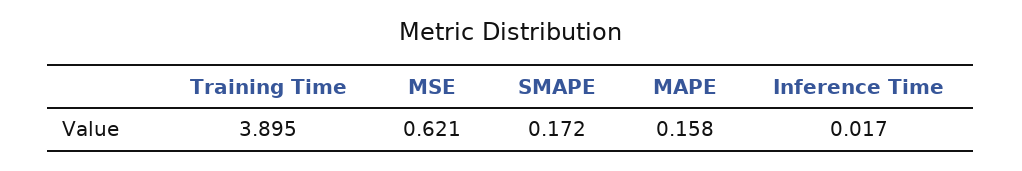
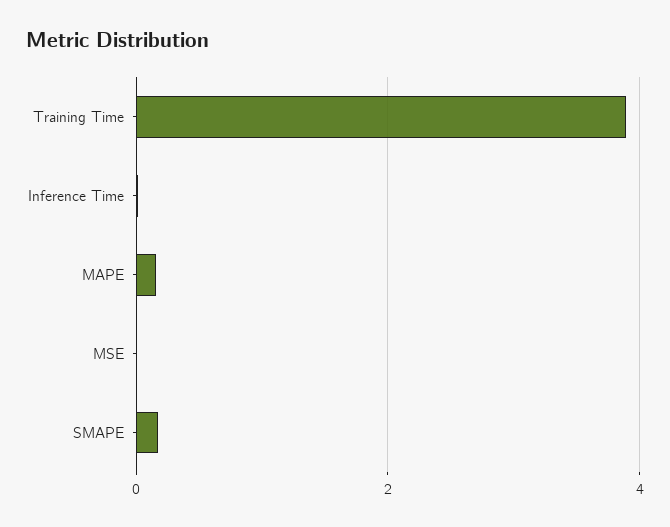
  {
    "Training Time": 3.895,
-   "MSE": 0.621,
+   "MSE": 0,
    "SMAPE": 0.172,
    "MAPE": 0.158,
    "Inference Time": 0.017
  }

